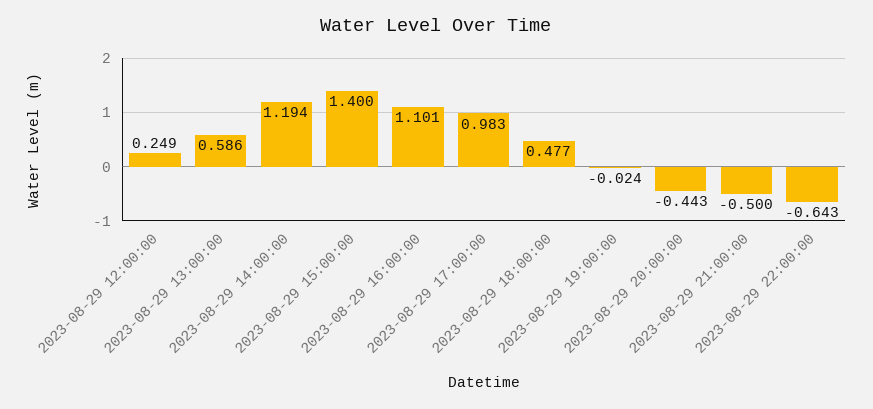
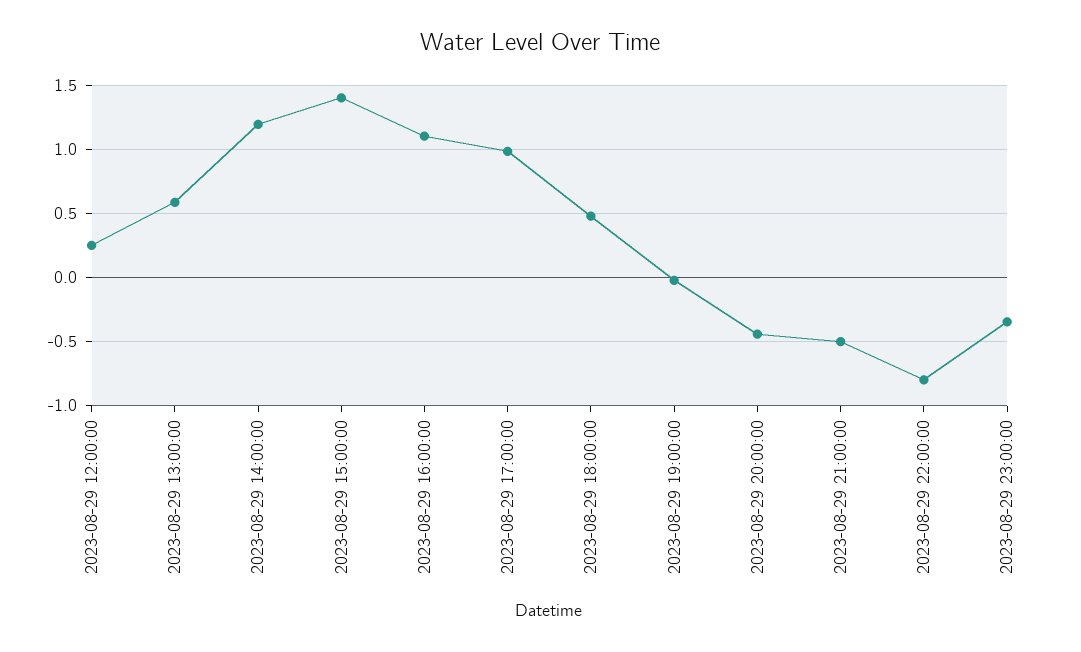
  {
    "2023-08-29 12:00:00": 0.249,
    "2023-08-29 13:00:00": 0.586,
    "2023-08-29 14:00:00": 1.194,
    "2023-08-29 15:00:00": 1.4,
    "2023-08-29 16:00:00": 1.101,
    "2023-08-29 17:00:00": 0.983,
    "2023-08-29 18:00:00": 0.477,
    "2023-08-29 19:00:00": -0.024,
    "2023-08-29 20:00:00": -0.443,
    "2023-08-29 21:00:00": -0.5,
-   "2023-08-29 22:00:00": -0.643
+   "2023-08-29 22:00:00": -0.8,
+   "2023-08-29 23:00:00": -0.35
  }

